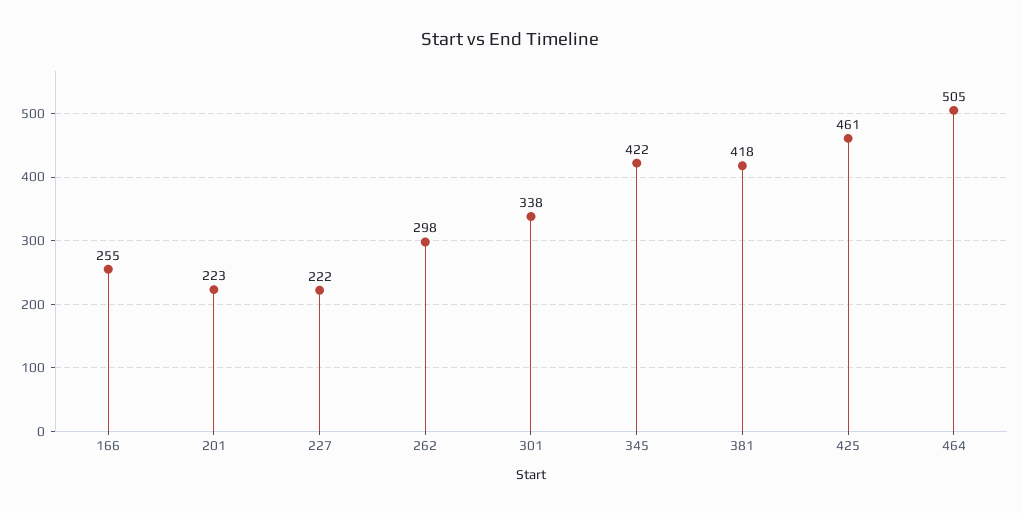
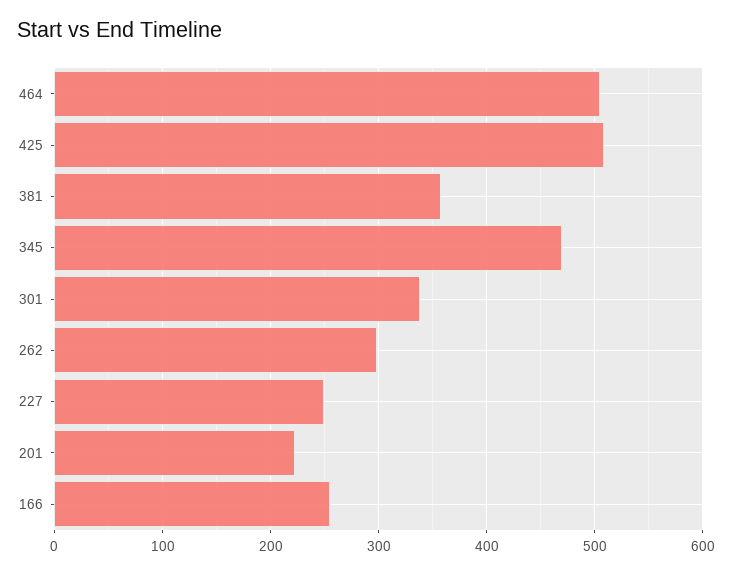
  {
    "166": 255,
    "201": 223,
-   "227": 222,
+   "227": 250,
    "262": 298,
    "301": 338,
-   "345": 422,
+   "345": 470,
-   "381": 418,
+   "381": 360,
-   "425": 461,
+   "425": 510,
    "464": 505
  }

